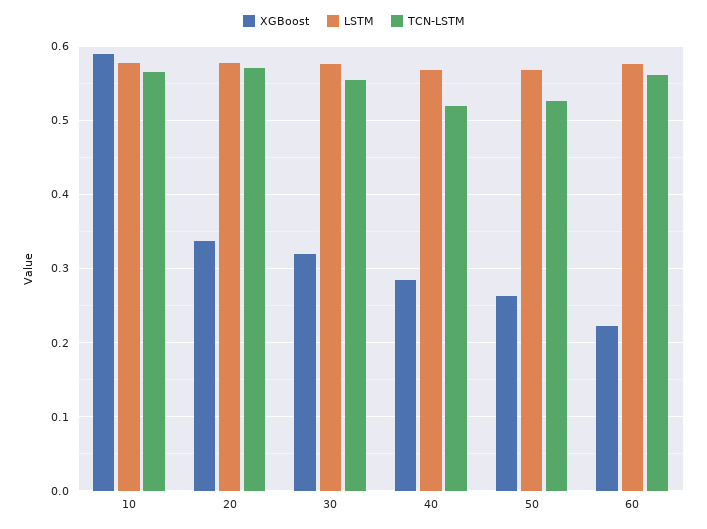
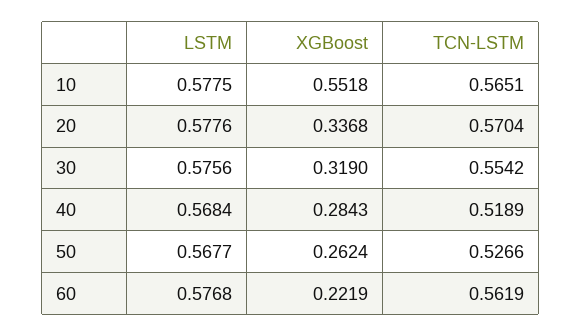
  {
    "XGBoost": {
-     "10": 0.59,
+     "10": 0.5518,
      "20": 0.3368,
      "30": 0.319,
      "40": 0.2843,
      "50": 0.2624,
      "60": 0.2219
    },
    "LSTM": {
      "10": 0.5775,
      "20": 0.5776,
      "30": 0.5756,
      "40": 0.5684,
      "50": 0.5677,
      "60": 0.5768
    },
    "TCN-LSTM": {
      "10": 0.5651,
      "20": 0.5704,
      "30": 0.5542,
      "40": 0.5189,
      "50": 0.5266,
      "60": 0.5619
    }
  }

